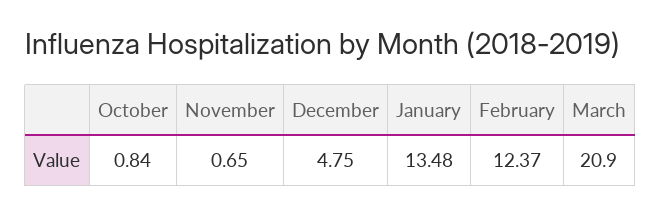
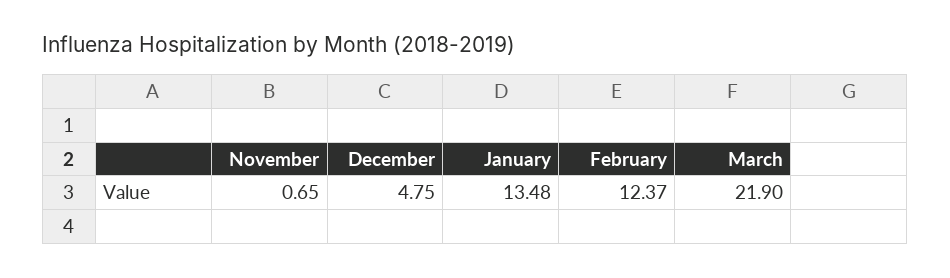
  {
-   "October": 0.84,
    "November": 0.65,
    "December": 4.75,
    "January": 13.48,
    "February": 12.37,
-   "March": 20.9
+   "March": 21.9
  }

